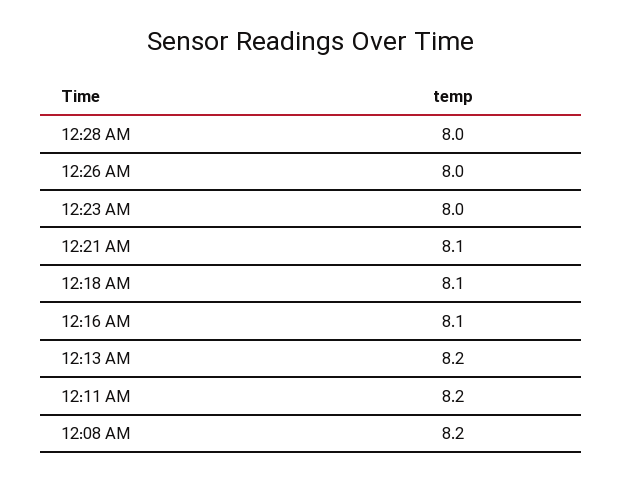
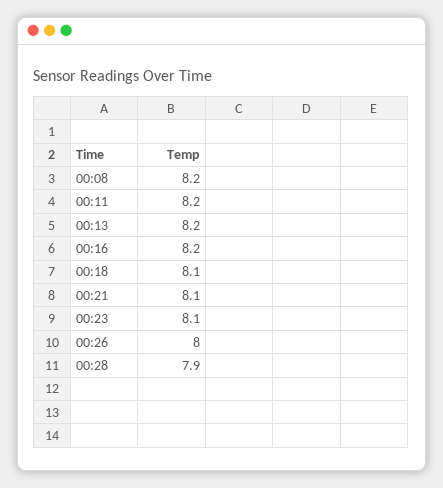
  {
-   "12:28 AM": 8,
+   "12:28 AM": 7.9,
    "12:26 AM": 8,
-   "12:23 AM": 8,
+   "12:23 AM": 8.1,
    "12:21 AM": 8.1,
    "12:18 AM": 8.1,
-   "12:16 AM": 8.1,
+   "12:16 AM": 8.2,
    "12:13 AM": 8.2,
    "12:11 AM": 8.2,
    "12:08 AM": 8.2
  }

